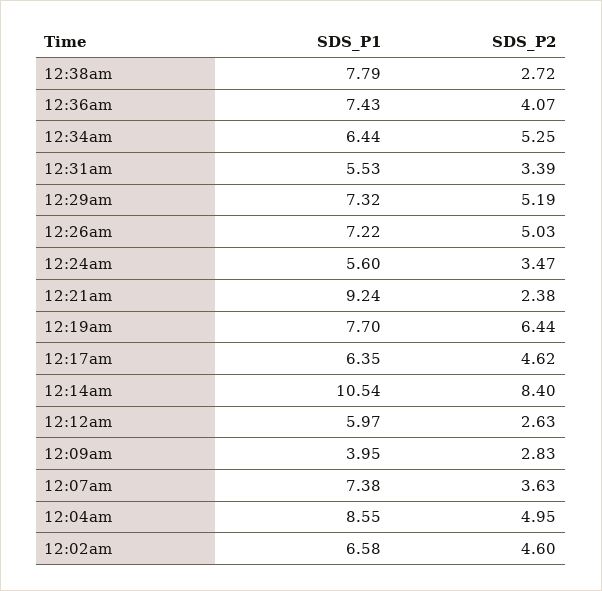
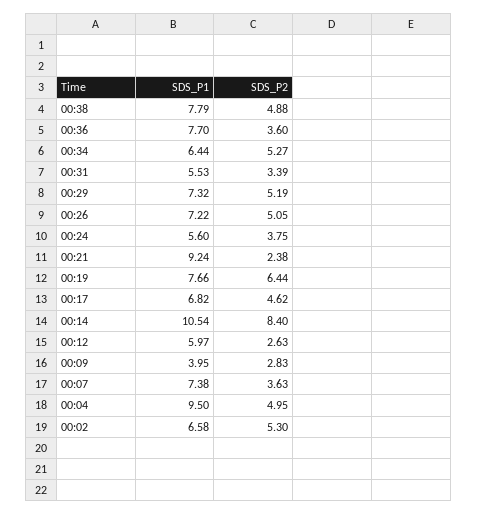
  {
    "SDS_P1": {
      "12:38am": 7.79,
-     "12:36am": 7.43,
+     "12:36am": 7.7,
      "12:34am": 6.44,
      "12:31am": 5.53,
      "12:29am": 7.32,
      "12:26am": 7.22,
      "12:24am": 5.6,
      "12:21am": 9.24,
-     "12:19am": 7.7,
+     "12:19am": 7.66,
-     "12:17am": 6.35,
+     "12:17am": 6.82,
      "12:14am": 10.54,
      "12:12am": 5.97,
      "12:09am": 3.95,
      "12:07am": 7.38,
-     "12:04am": 8.55,
+     "12:04am": 9.5,
      "12:02am": 6.58
    },
    "SDS_P2": {
-     "12:38am": 2.72,
+     "12:38am": 4.88,
-     "12:36am": 4.07,
+     "12:36am": 3.6,
-     "12:34am": 5.25,
+     "12:34am": 5.27,
      "12:31am": 3.39,
      "12:29am": 5.19,
-     "12:26am": 5.03,
+     "12:26am": 5.05,
-     "12:24am": 3.47,
+     "12:24am": 3.75,
      "12:21am": 2.38,
      "12:19am": 6.44,
      "12:17am": 4.62,
      "12:14am": 8.4,
      "12:12am": 2.63,
      "12:09am": 2.83,
      "12:07am": 3.63,
      "12:04am": 4.95,
-     "12:02am": 4.6
+     "12:02am": 5.3
    }
  }

